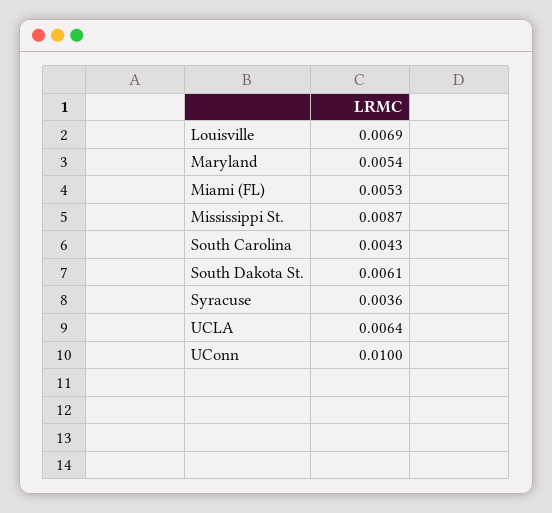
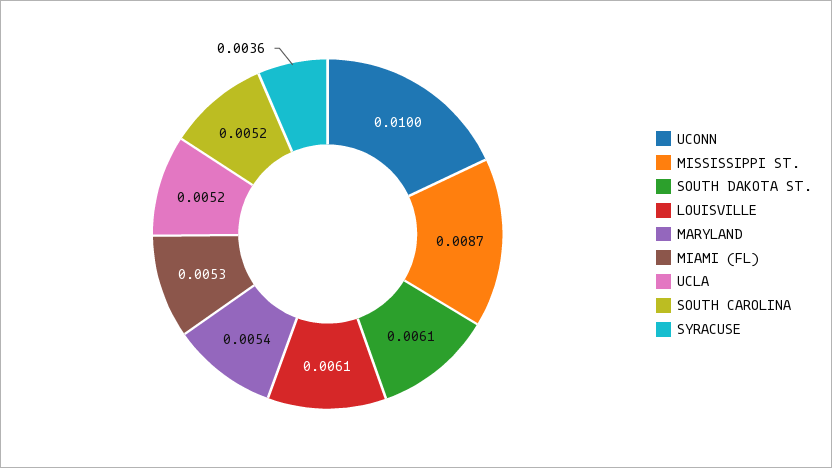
  {
-   "Louisville": 0.0069,
+   "Louisville": 0.0061,
    "Maryland": 0.0054,
    "Miami (FL)": 0.0053,
    "Mississippi St.": 0.0087,
-   "South Carolina": 0.0043,
+   "South Carolina": 0.0052,
    "South Dakota St.": 0.0061,
    "Syracuse": 0.0036,
-   "UCLA": 0.0064,
+   "UCLA": 0.0052,
    "UConn": 0.01
  }

